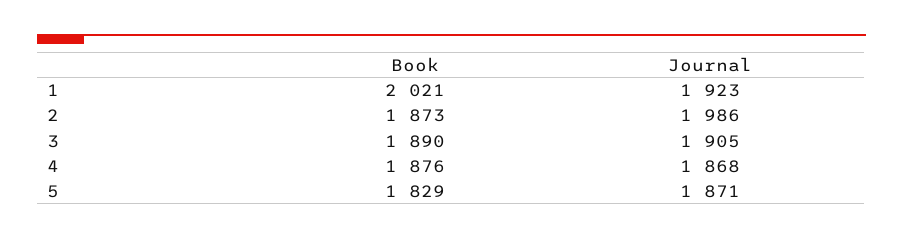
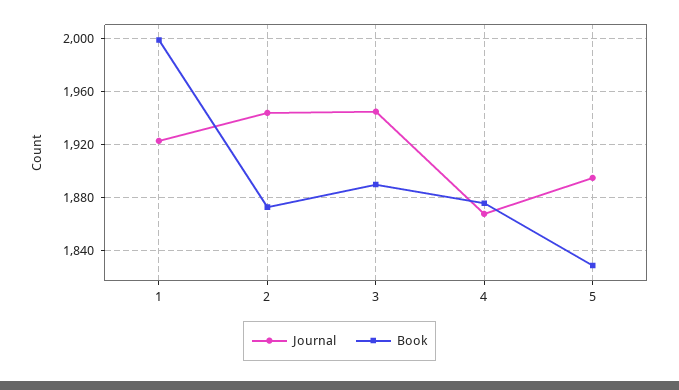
  {
    "Book": {
-     "1": 2021,
+     "1": 2000,
      "2": 1873,
      "3": 1890,
      "4": 1876,
      "5": 1829
    },
    "Journal": {
      "1": 1923,
-     "2": 1986,
+     "2": 1945,
-     "3": 1905,
+     "3": 1945,
      "4": 1868,
-     "5": 1871
+     "5": 1895
    }
  }

